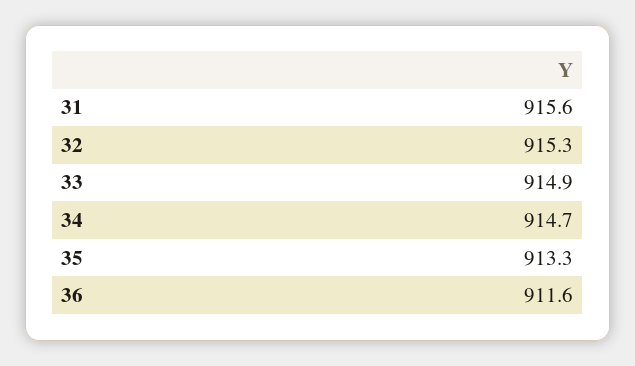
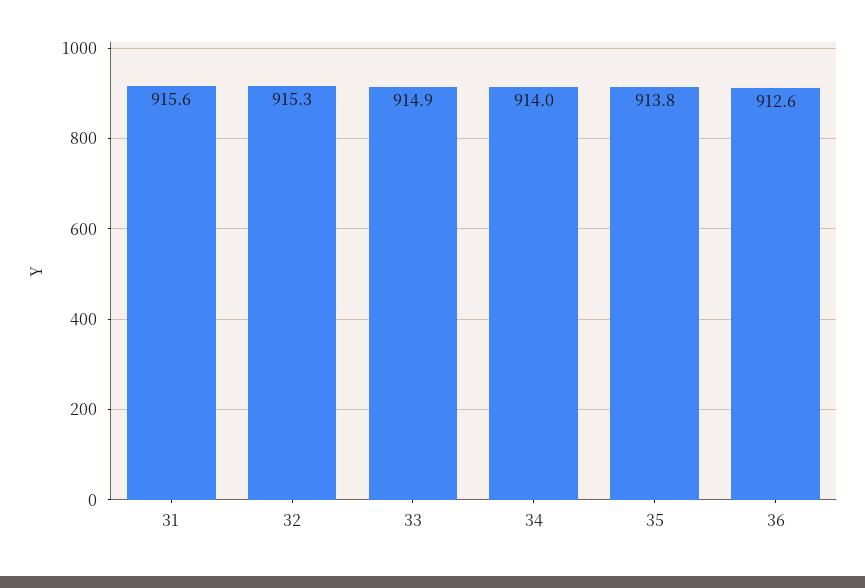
  {
    "31": 915.6,
    "32": 915.3,
    "33": 914.9,
-   "34": 914.7,
+   "34": 914,
-   "35": 913.3,
+   "35": 913.8,
-   "36": 911.6
+   "36": 912.6
  }

